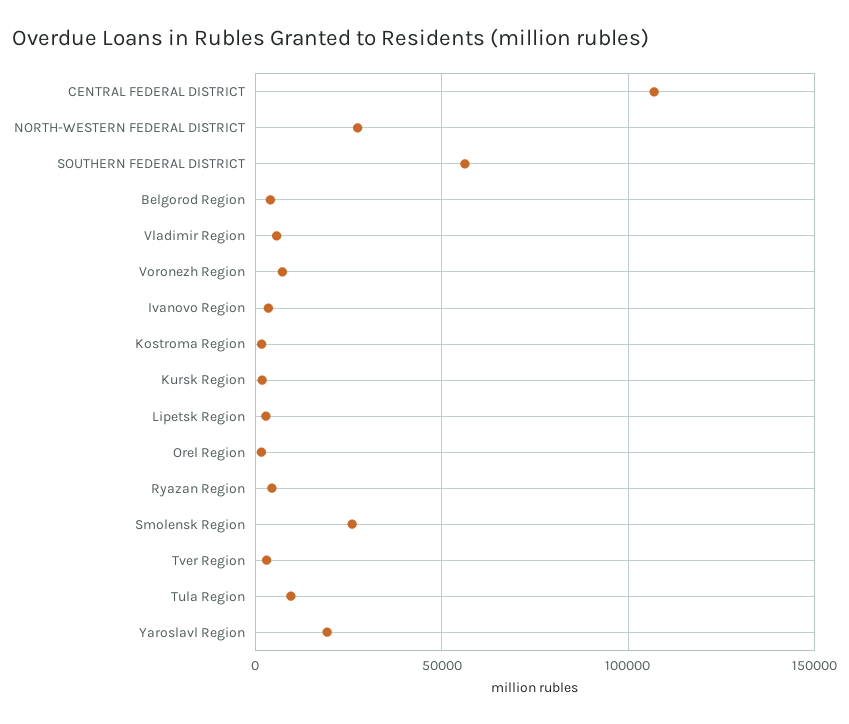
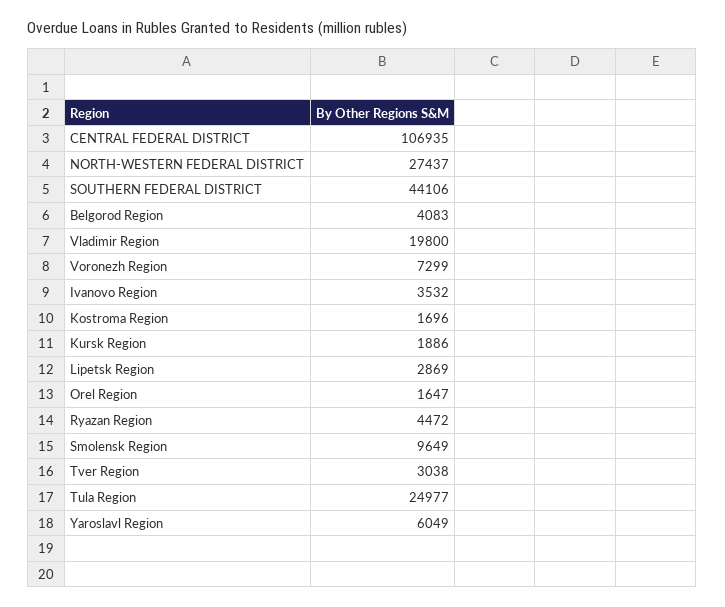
  {
    "CENTRAL FEDERAL DISTRICT": 106935,
    "NORTH-WESTERN FEDERAL DISTRICT": 27437,
-   "SOUTHERN FEDERAL DISTRICT": 55000,
+   "SOUTHERN FEDERAL DISTRICT": 44106,
    "Belgorod Region": 4083,
-   "Vladimir Region": 5000,
+   "Vladimir Region": 19800,
    "Voronezh Region": 7299,
    "Ivanovo Region": 3532,
    "Kostroma Region": 1696,
    "Kursk Region": 1886,
    "Lipetsk Region": 2869,
    "Orel Region": 1647,
    "Ryazan Region": 4472,
-   "Smolensk Region": 25000,
+   "Smolensk Region": 9649,
    "Tver Region": 3038,
-   "Tula Region": 10000,
+   "Tula Region": 24977,
-   "Yaroslavl Region": 20000
+   "Yaroslavl Region": 6049
  }

